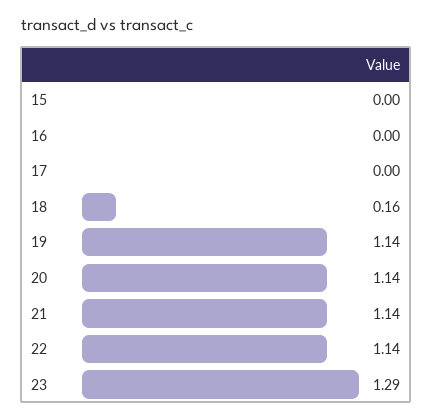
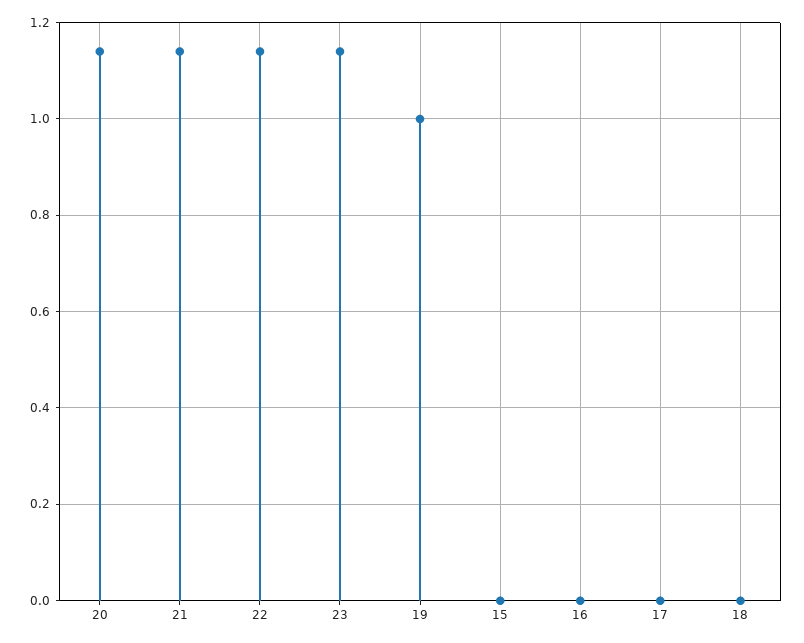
  {
    "15": 0,
    "16": 0,
    "17": 0,
-   "18": 0.16,
+   "18": 0,
-   "19": 1.14,
+   "19": 1,
    "20": 1.14,
    "21": 1.14,
    "22": 1.14,
-   "23": 1.29
+   "23": 1.15
  }

